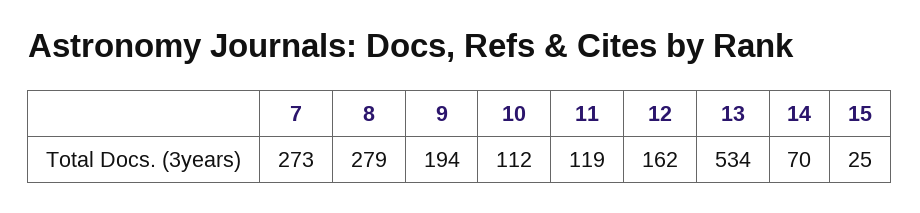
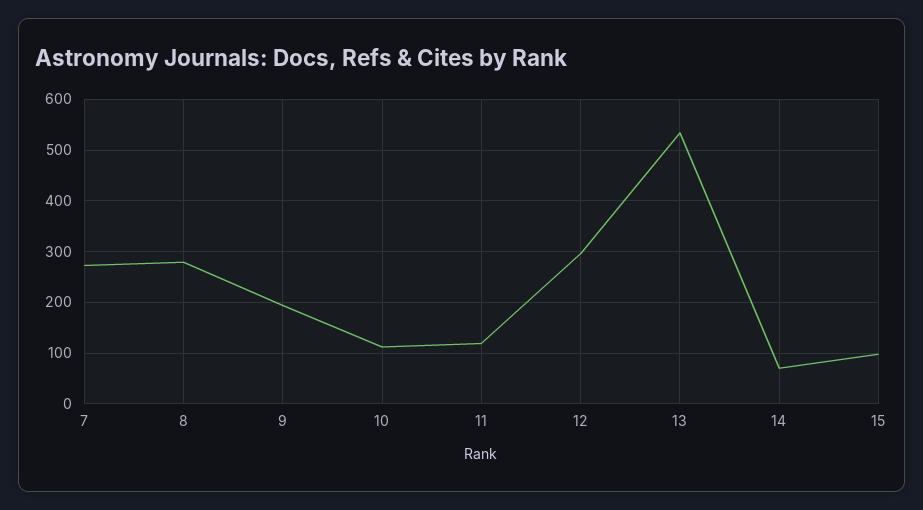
  {
    "7": 273,
    "8": 279,
    "9": 194,
    "10": 112,
    "11": 119,
-   "12": 162,
+   "12": 300,
    "13": 534,
    "14": 70,
-   "15": 25
+   "15": 100
  }

